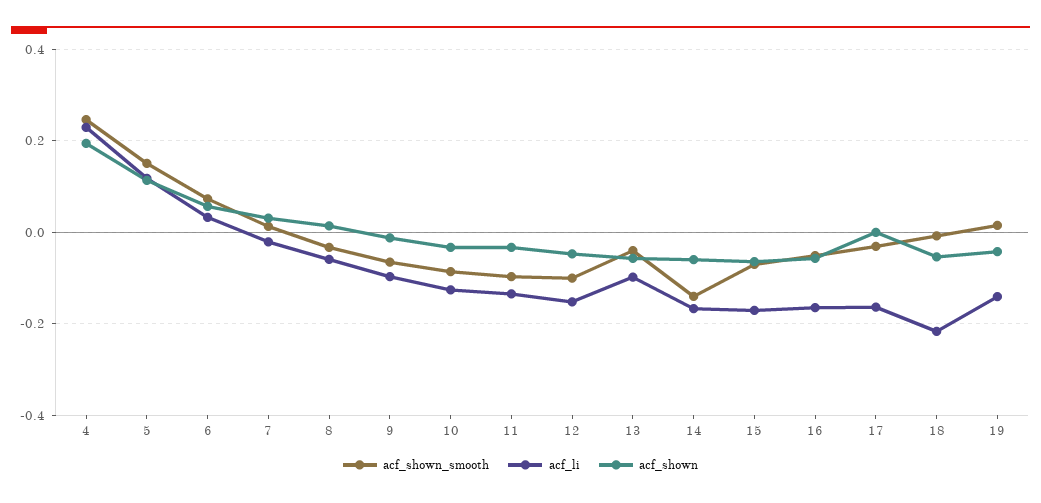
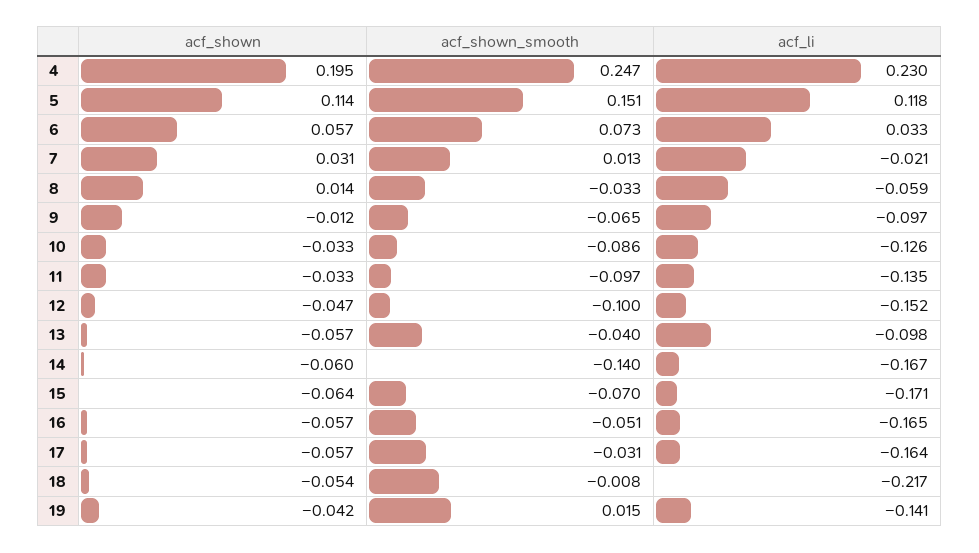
  {
    "acf_shown_smooth": {
      "4": 0.247,
      "5": 0.151,
      "6": 0.073,
      "7": 0.013,
      "8": -0.033,
      "9": -0.065,
      "10": -0.086,
      "11": -0.097,
      "12": -0.1,
      "13": -0.04,
      "14": -0.14,
      "15": -0.07,
      "16": -0.051,
      "17": -0.031,
      "18": -0.008,
      "19": 0.015
    },
    "acf_li": {
      "4": 0.23,
      "5": 0.118,
      "6": 0.033,
      "7": -0.021,
      "8": -0.059,
      "9": -0.097,
      "10": -0.126,
      "11": -0.135,
      "12": -0.152,
      "13": -0.098,
      "14": -0.167,
      "15": -0.171,
      "16": -0.165,
      "17": -0.164,
      "18": -0.217,
      "19": -0.141
    },
    "acf_shown": {
      "4": 0.195,
      "5": 0.114,
      "6": 0.057,
      "7": 0.031,
      "8": 0.014,
      "9": -0.012,
      "10": -0.033,
      "11": -0.033,
      "12": -0.047,
      "13": -0.057,
      "14": -0.06,
      "15": -0.064,
      "16": -0.057,
-     "17": 0,
+     "17": -0.057,
      "18": -0.054,
      "19": -0.042
    }
  }

